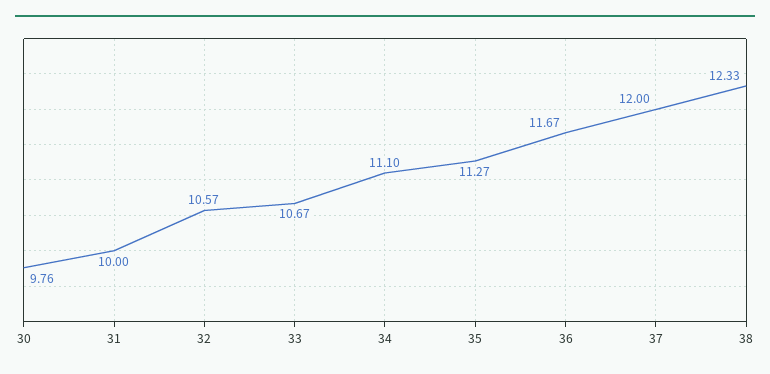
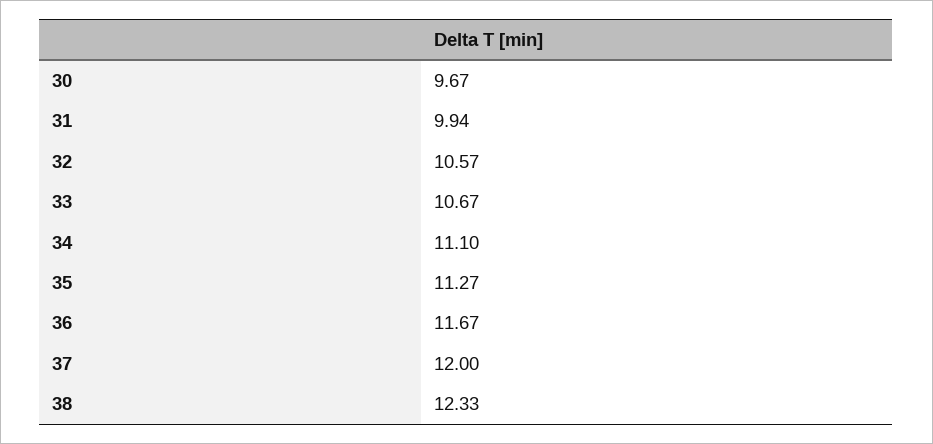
  {
-   "30": 9.76,
+   "30": 9.67,
-   "31": 10,
+   "31": 9.94,
    "32": 10.57,
    "33": 10.67,
    "34": 11.1,
    "35": 11.27,
    "36": 11.67,
    "37": 12,
    "38": 12.33
  }

